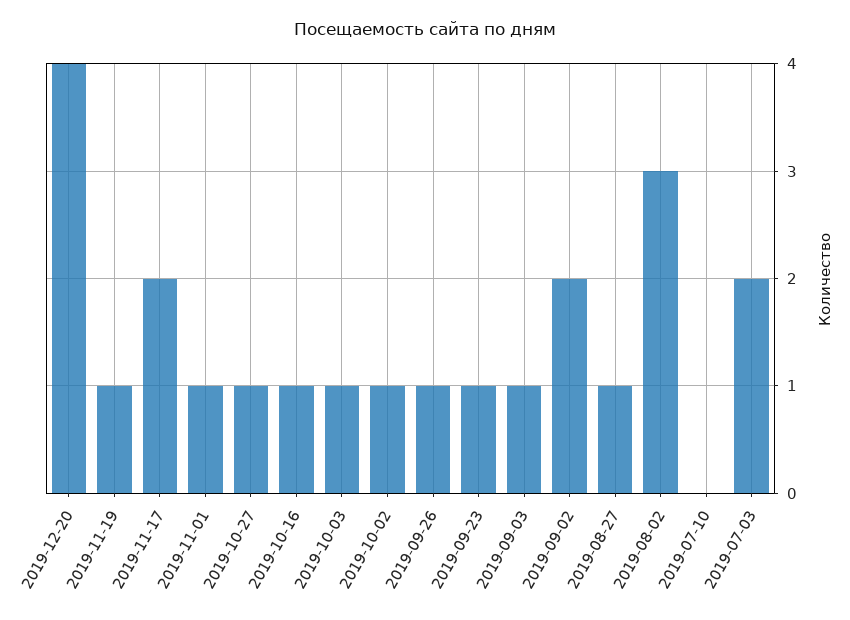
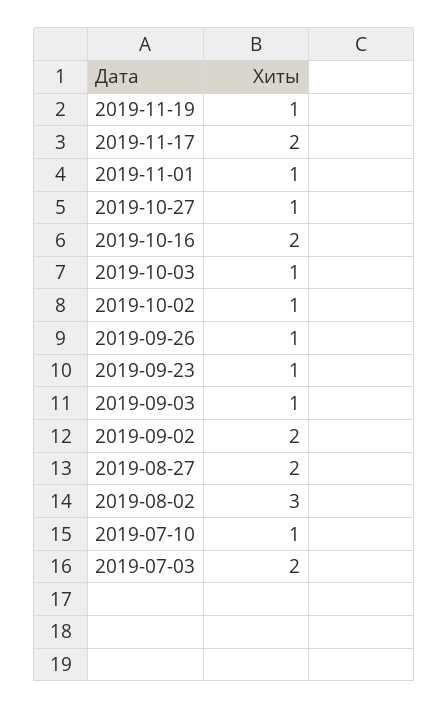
  {
-   "2019-12-20": 4,
    "2019-11-19": 1,
    "2019-11-17": 2,
    "2019-11-01": 1,
    "2019-10-27": 1,
-   "2019-10-16": 1,
+   "2019-10-16": 2,
    "2019-10-03": 1,
    "2019-10-02": 1,
    "2019-09-26": 1,
    "2019-09-23": 1,
    "2019-09-03": 1,
    "2019-09-02": 2,
-   "2019-08-27": 1,
+   "2019-08-27": 2,
    "2019-08-02": 3,
-   "2019-07-10": 0,
+   "2019-07-10": 1,
    "2019-07-03": 2
  }

